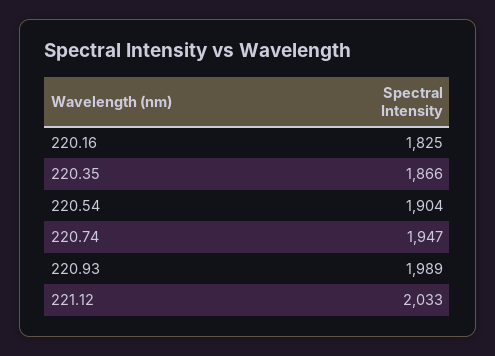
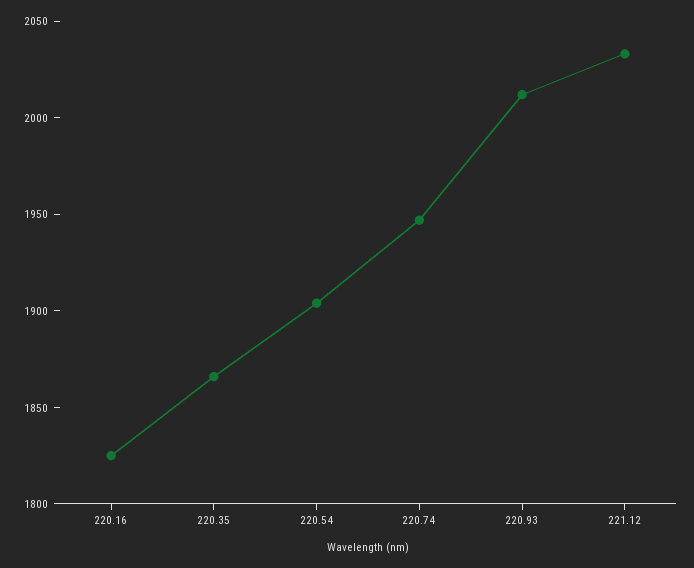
  {
    "220.16": 1825,
    "220.35": 1866,
    "220.54": 1904,
    "220.74": 1947,
-   "220.93": 1989,
+   "220.93": 2010,
    "221.12": 2033
  }

